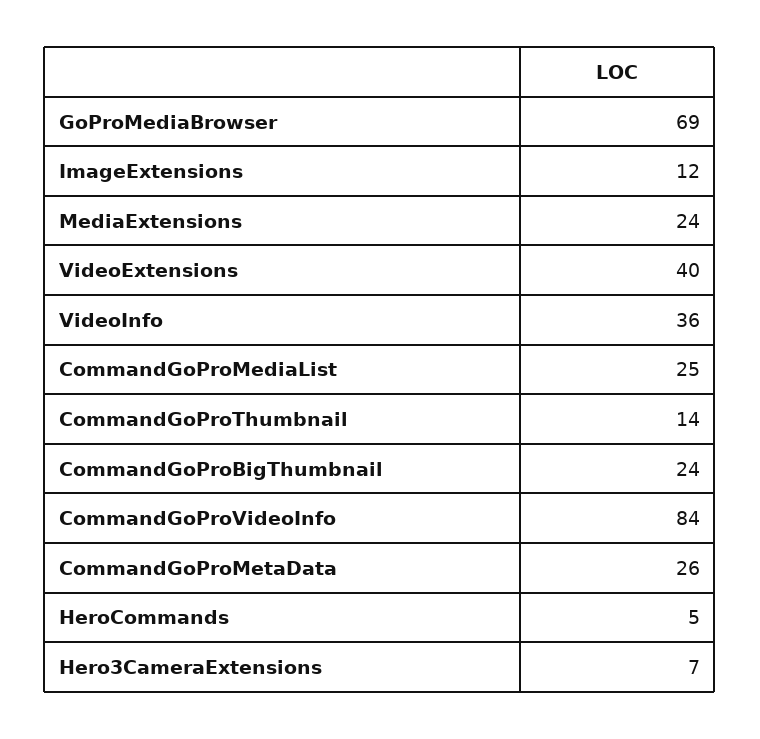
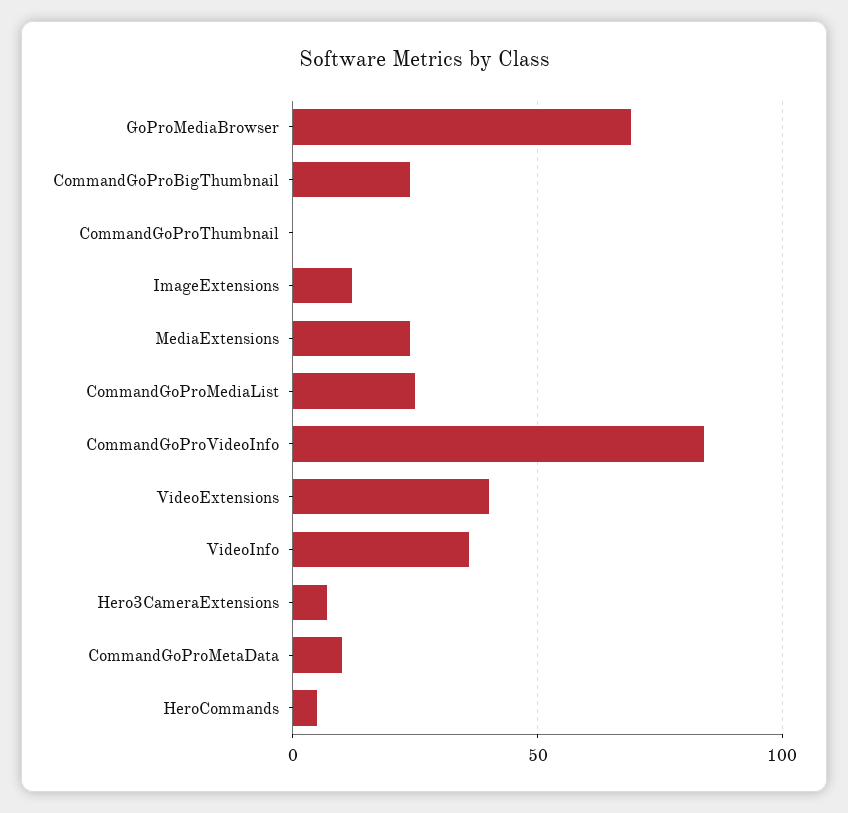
  {
    "GoProMediaBrowser": 69,
    "ImageExtensions": 12,
    "MediaExtensions": 24,
    "VideoExtensions": 40,
    "VideoInfo": 36,
    "CommandGoProMediaList": 25,
-   "CommandGoProThumbnail": 14,
+   "CommandGoProThumbnail": 0,
    "CommandGoProBigThumbnail": 24,
    "CommandGoProVideoInfo": 84,
-   "CommandGoProMetaData": 26,
+   "CommandGoProMetaData": 10,
    "HeroCommands": 5,
    "Hero3CameraExtensions": 7
  }

